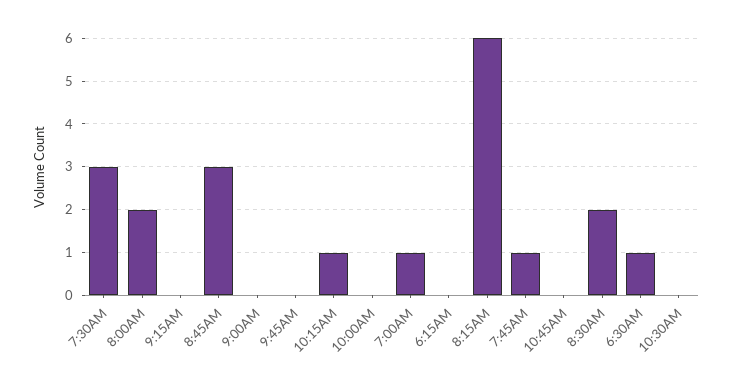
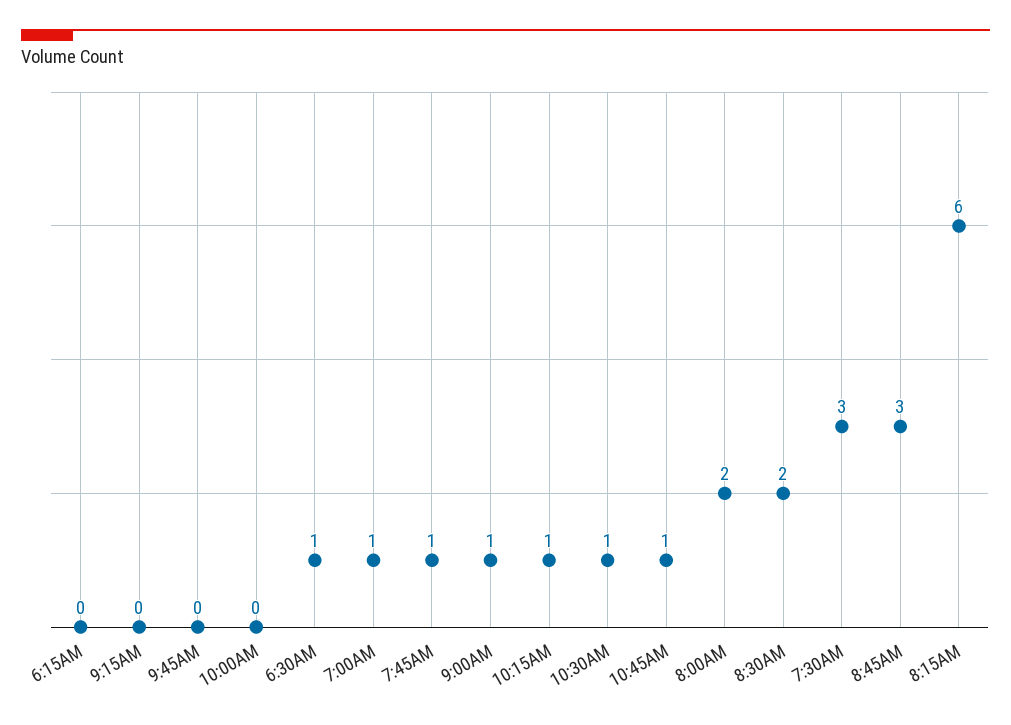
  {
    "7:30AM": 3,
    "8:00AM": 2,
    "9:15AM": 0,
    "8:45AM": 3,
-   "9:00AM": 0,
+   "9:00AM": 1,
    "9:45AM": 0,
    "10:15AM": 1,
    "10:00AM": 0,
    "7:00AM": 1,
    "6:15AM": 0,
    "8:15AM": 6,
    "7:45AM": 1,
-   "10:45AM": 0,
+   "10:45AM": 1,
    "8:30AM": 2,
    "6:30AM": 1,
-   "10:30AM": 0
+   "10:30AM": 1
  }

